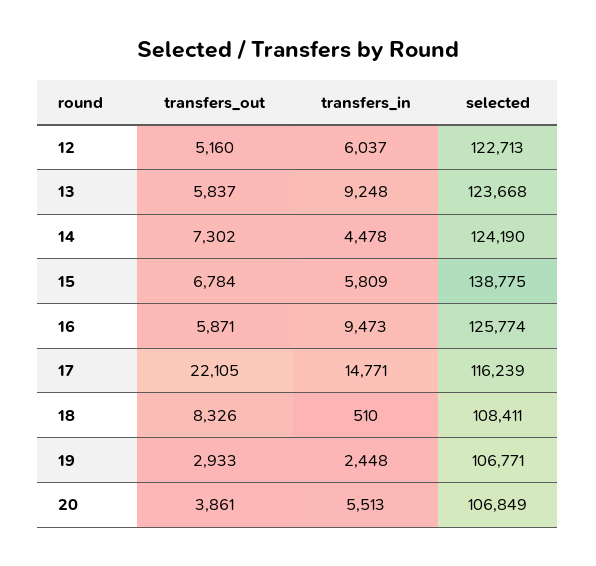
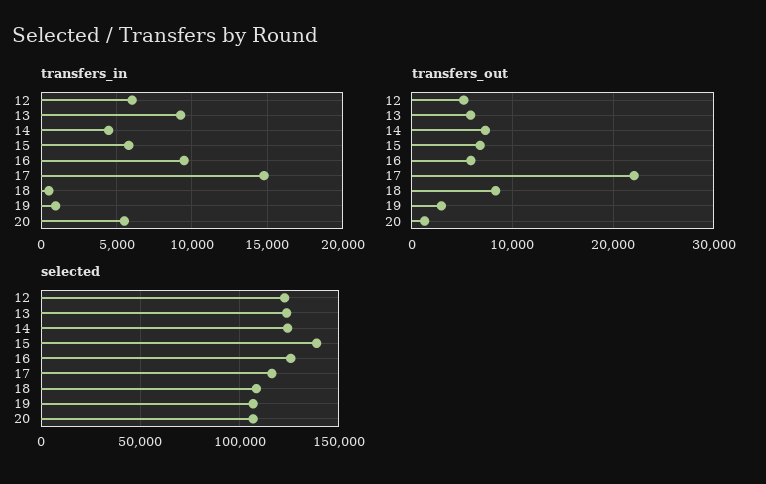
  {
    "transfers_out": {
      "12": 5160,
      "13": 5837,
      "14": 7302,
      "15": 6784,
      "16": 5871,
      "17": 22105,
      "18": 8326,
      "19": 2933,
-     "20": 3861
+     "20": 1000
    },
    "transfers_in": {
      "12": 6037,
      "13": 9248,
      "14": 4478,
      "15": 5809,
      "16": 9473,
      "17": 14771,
      "18": 510,
-     "19": 2448,
+     "19": 1000,
      "20": 5513
    },
    "selected": {
      "12": 122713,
      "13": 123668,
      "14": 124190,
      "15": 138775,
      "16": 125774,
      "17": 116239,
      "18": 108411,
      "19": 106771,
      "20": 106849
    }
  }

